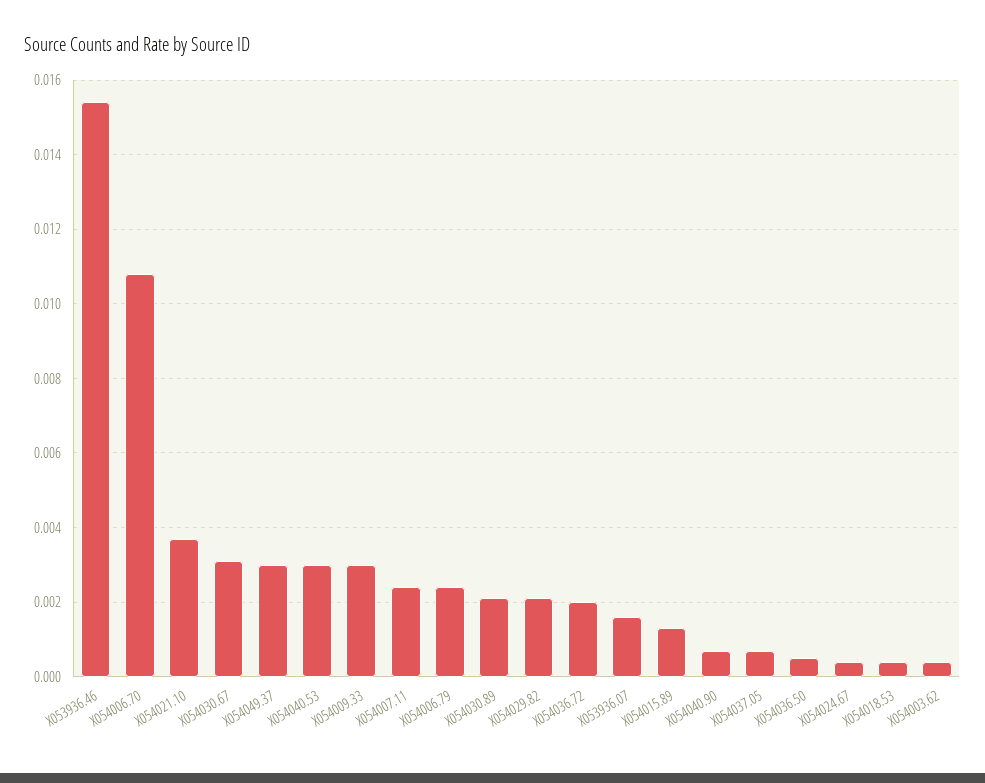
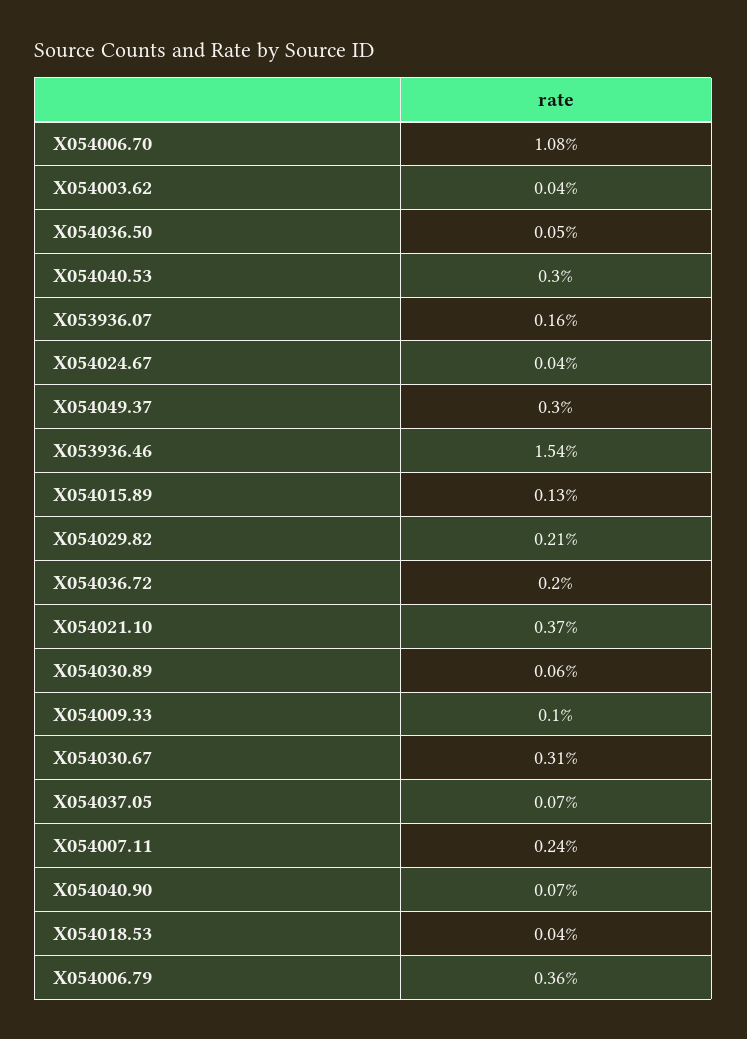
  {
    "X053936.46": 0.0154,
    "X054006.70": 0.0108,
    "X054021.10": 0.0037,
    "X054030.67": 0.0031,
    "X054049.37": 0.003,
    "X054040.53": 0.003,
-   "X054009.33": 0.003,
+   "X054009.33": 0.001,
    "X054007.11": 0.0024,
-   "X054006.79": 0.0025,
+   "X054006.79": 0.0036,
-   "X054030.89": 0.002,
+   "X054030.89": 0.0006,
    "X054029.82": 0.0021,
    "X054036.72": 0.002,
    "X053936.07": 0.0016,
    "X054015.89": 0.0013,
    "X054040.90": 0.0007,
    "X054037.05": 0.0007,
    "X054036.50": 0.0005,
    "X054024.67": 0.0004,
    "X054018.53": 0.0004,
    "X054003.62": 0.0004
  }

